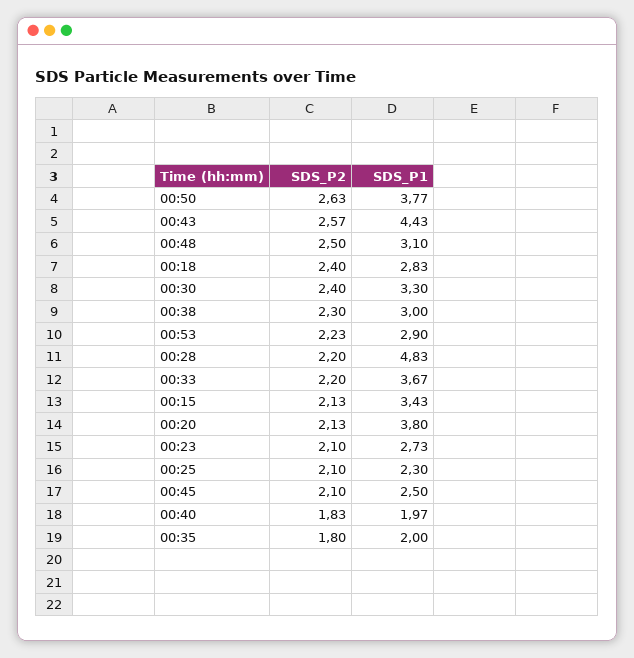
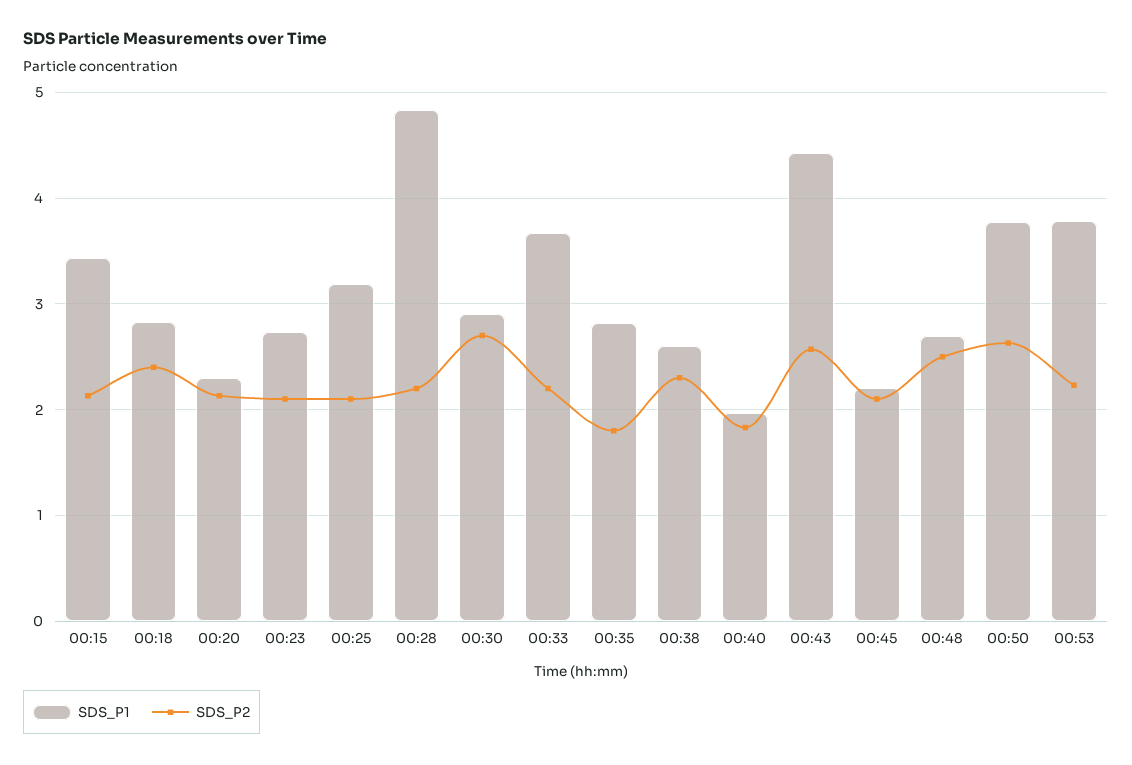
  {
    "SDS_P2": {
      "00:50": 2.63,
      "00:43": 2.57,
      "00:48": 2.5,
      "00:18": 2.4,
-     "00:30": 2.4,
+     "00:30": 2.7,
      "00:38": 2.3,
      "00:53": 2.23,
      "00:28": 2.2,
      "00:33": 2.2,
      "00:15": 2.13,
      "00:20": 2.13,
      "00:23": 2.1,
      "00:25": 2.1,
      "00:45": 2.1,
      "00:40": 1.83,
      "00:35": 1.8
    },
    "SDS_P1": {
      "00:50": 3.77,
      "00:43": 4.43,
-     "00:48": 3.1,
+     "00:48": 2.7,
      "00:18": 2.83,
-     "00:30": 3.3,
+     "00:30": 2.9,
-     "00:38": 3,
+     "00:38": 2.6,
-     "00:53": 2.9,
+     "00:53": 3.8,
      "00:28": 4.83,
      "00:33": 3.67,
      "00:15": 3.43,
-     "00:20": 3.8,
+     "00:20": 2.3,
      "00:23": 2.73,
-     "00:25": 2.3,
+     "00:25": 3.2,
-     "00:45": 2.5,
+     "00:45": 2.2,
      "00:40": 1.97,
-     "00:35": 2
+     "00:35": 2.8
    }
  }

